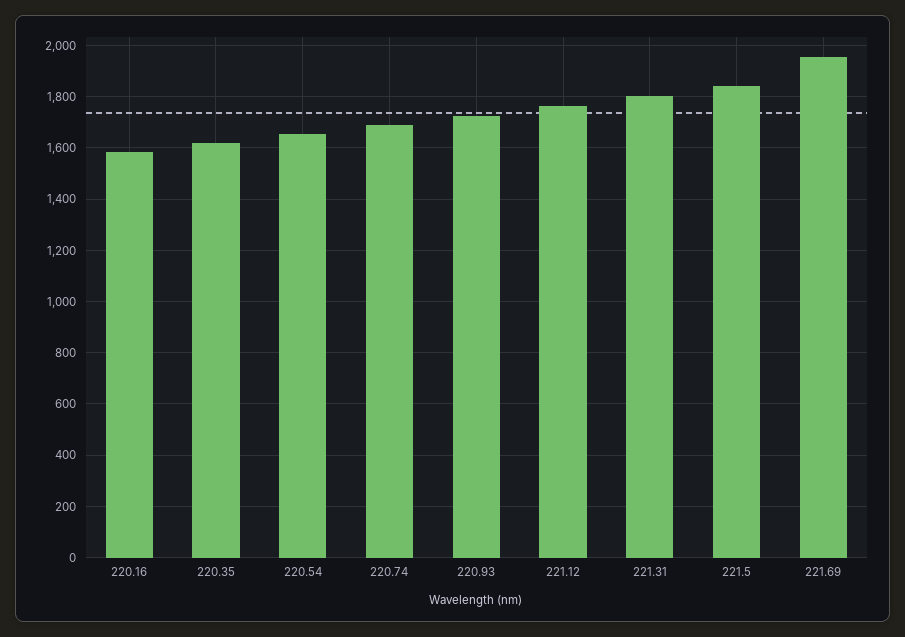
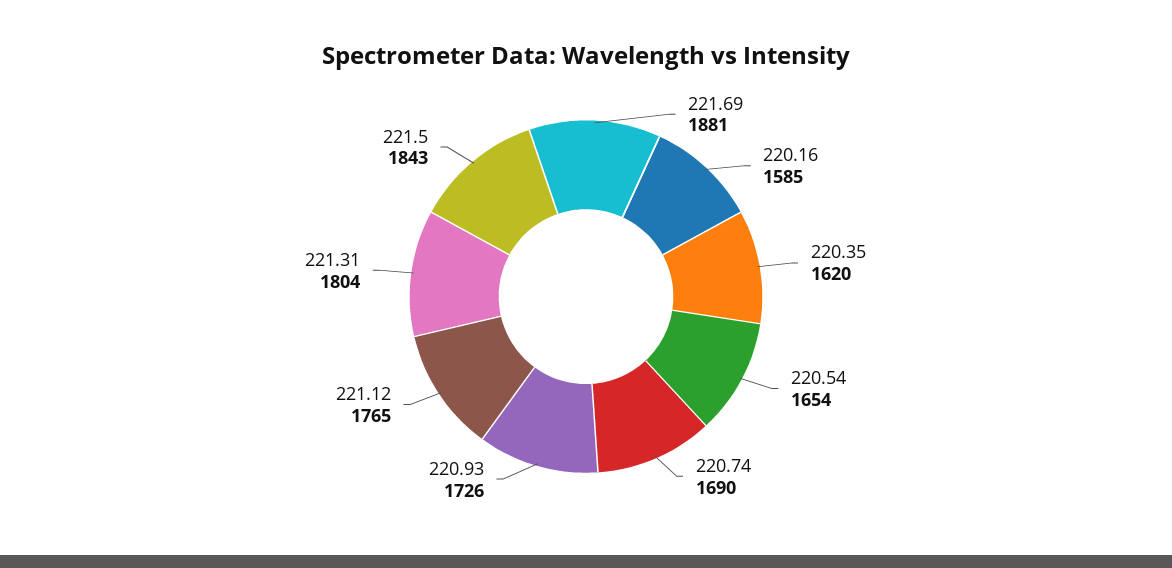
  {
    "220.16": 1585,
    "220.35": 1620,
    "220.54": 1654,
    "220.74": 1690,
    "220.93": 1726,
    "221.12": 1765,
    "221.31": 1804,
    "221.5": 1843,
-   "221.69": 1950
+   "221.69": 1881
  }

